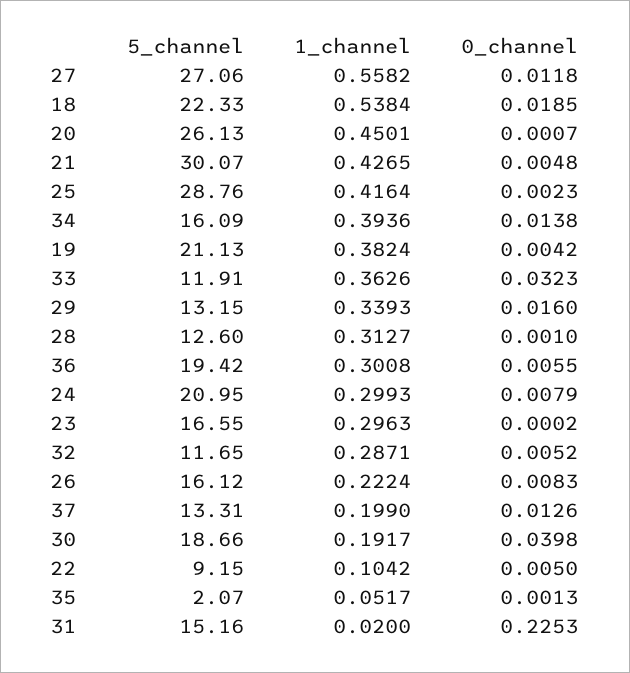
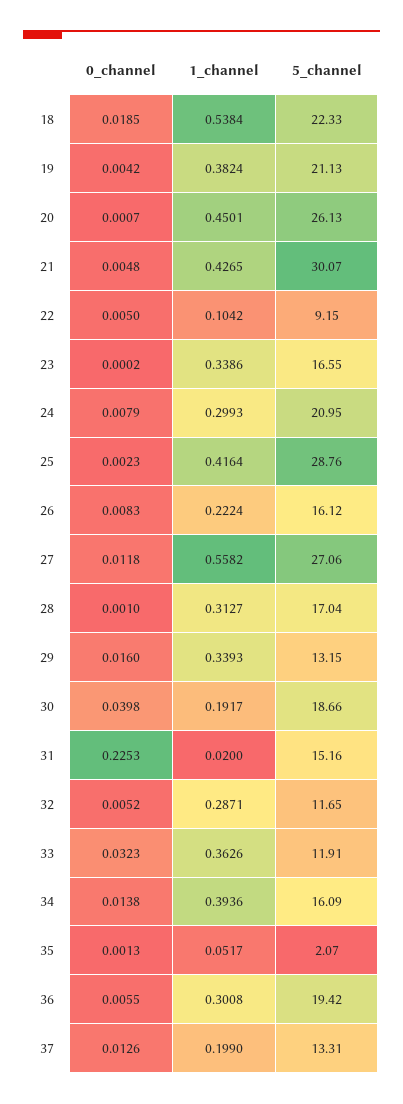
  {
    "5_channel": {
      "27": 27.06,
      "18": 22.33,
      "20": 26.13,
      "21": 30.07,
      "25": 28.76,
      "34": 16.09,
      "19": 21.13,
      "33": 11.91,
      "29": 13.15,
-     "28": 12.6,
+     "28": 17.04,
      "36": 19.42,
      "24": 20.95,
      "23": 16.55,
      "32": 11.65,
      "26": 16.12,
      "37": 13.31,
      "30": 18.66,
      "22": 9.15,
      "35": 2.07,
      "31": 15.16
    },
    "1_channel": {
      "27": 0.5582,
      "18": 0.5384,
      "20": 0.4501,
      "21": 0.4265,
      "25": 0.4164,
      "34": 0.3936,
      "19": 0.3824,
      "33": 0.3626,
      "29": 0.3393,
      "28": 0.3127,
      "36": 0.3008,
      "24": 0.2993,
-     "23": 0.2963,
+     "23": 0.3386,
      "32": 0.2871,
      "26": 0.2224,
      "37": 0.199,
      "30": 0.1917,
      "22": 0.1042,
      "35": 0.0517,
      "31": 0.02
    },
    "0_channel": {
      "27": 0.0118,
      "18": 0.0185,
      "20": 0.0007,
      "21": 0.0048,
      "25": 0.0023,
      "34": 0.0138,
      "19": 0.0042,
      "33": 0.0323,
      "29": 0.016,
      "28": 0.001,
      "36": 0.0055,
      "24": 0.0079,
      "23": 0.0002,
      "32": 0.0052,
      "26": 0.0083,
      "37": 0.0126,
      "30": 0.0398,
      "22": 0.005,
      "35": 0.0013,
      "31": 0.2253
    }
  }

